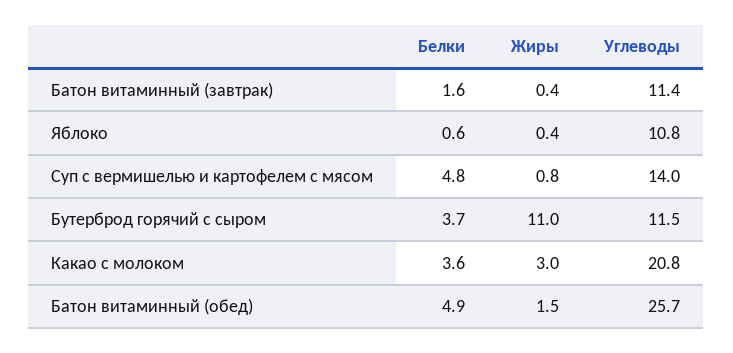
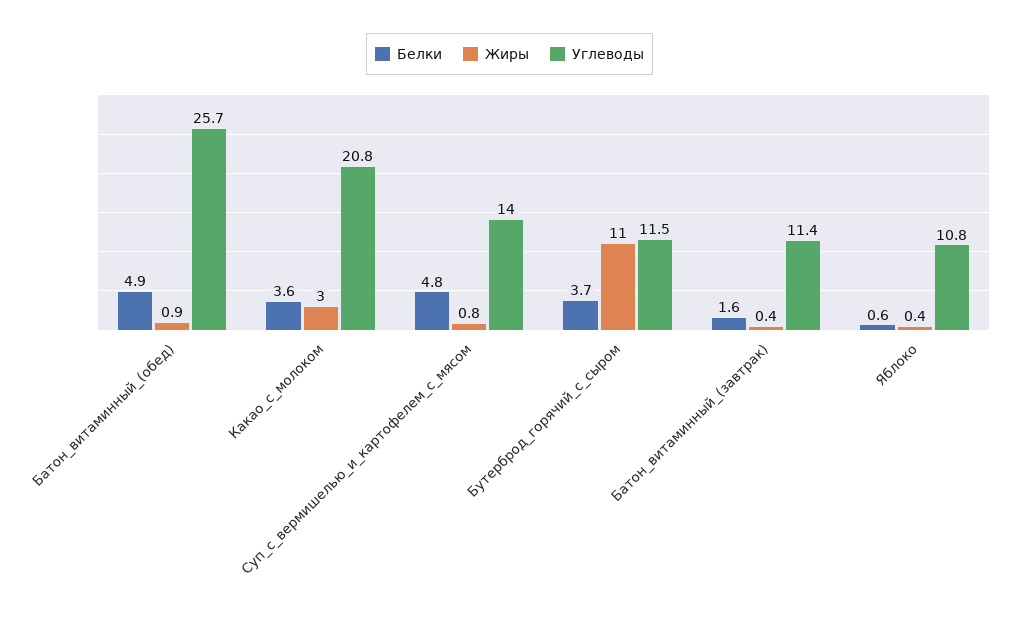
  {
    "Белки": {
      "Батон витаминный (завтрак)": 1.6,
      "Яблоко": 0.6,
      "Суп с вермишелью и картофелем с мясом": 4.8,
      "Бутерброд горячий с сыром": 3.7,
      "Какао с молоком": 3.6,
      "Батон витаминный (обед)": 4.9
    },
    "Жиры": {
      "Батон витаминный (завтрак)": 0.4,
      "Яблоко": 0.4,
      "Суп с вермишелью и картофелем с мясом": 0.8,
      "Бутерброд горячий с сыром": 11,
      "Какао с молоком": 3,
-     "Батон витаминный (обед)": 1.5
+     "Батон витаминный (обед)": 0.9
    },
    "Углеводы": {
      "Батон витаминный (завтрак)": 11.4,
      "Яблоко": 10.8,
      "Суп с вермишелью и картофелем с мясом": 14,
      "Бутерброд горячий с сыром": 11.5,
      "Какао с молоком": 20.8,
      "Батон витаминный (обед)": 25.7
    }
  }

